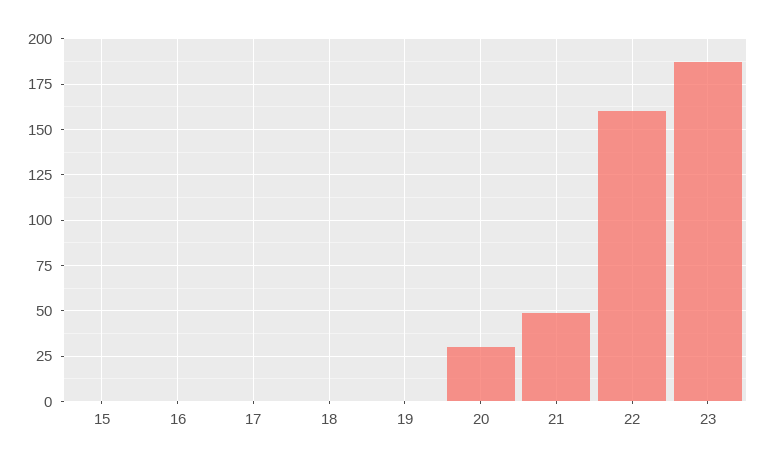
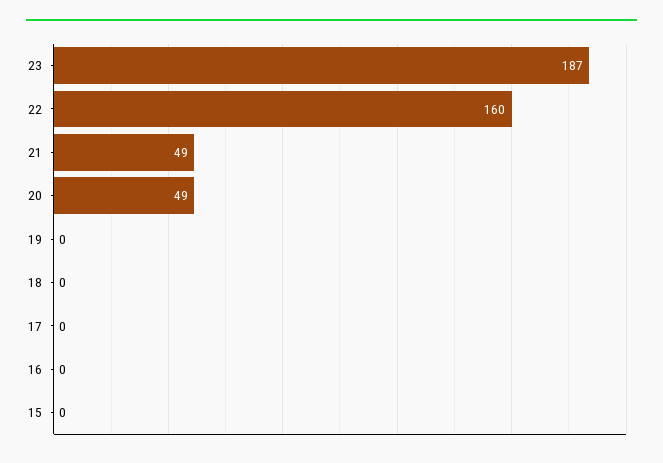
  {
    "15": 0,
    "16": 0,
    "17": 0,
    "18": 0,
    "19": 0,
-   "20": 30,
+   "20": 49,
    "21": 49,
    "22": 160,
    "23": 187
  }

